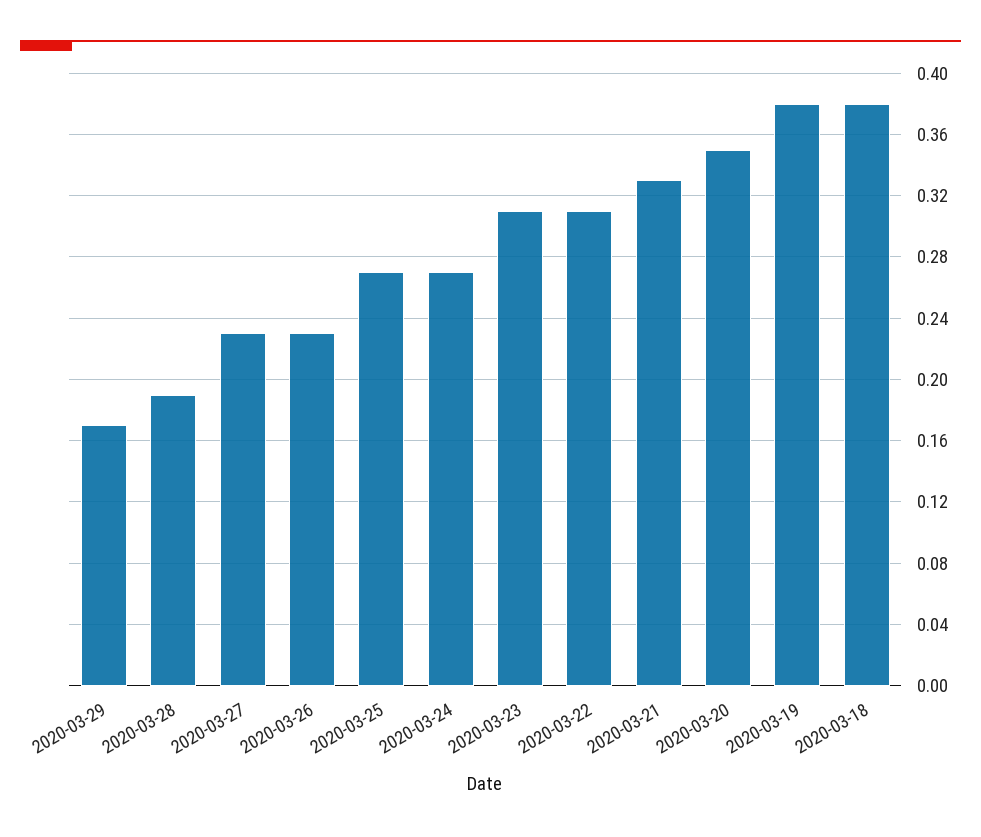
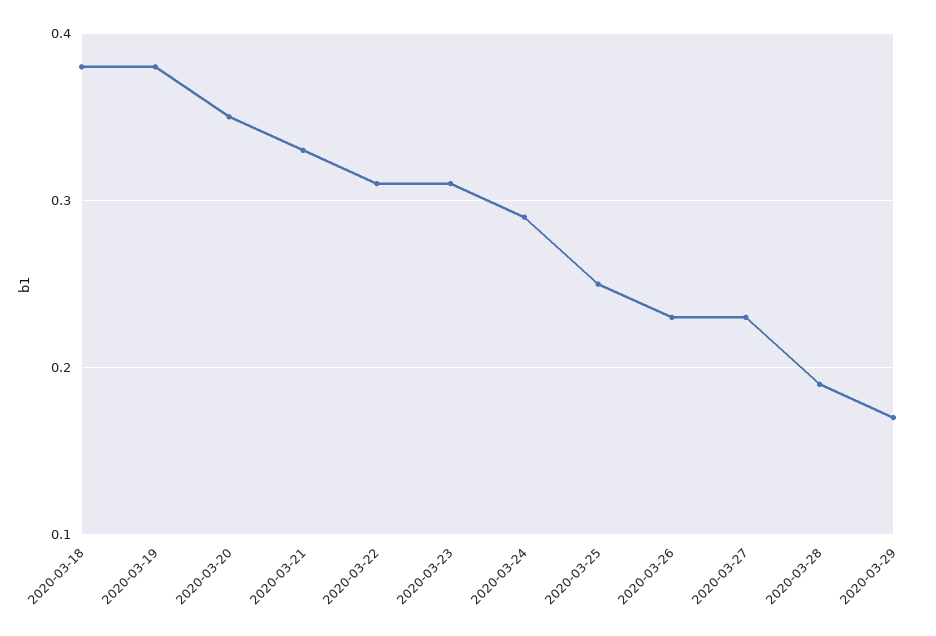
  {
    "2020-03-29": 0.17,
    "2020-03-28": 0.19,
    "2020-03-27": 0.23,
    "2020-03-26": 0.23,
-   "2020-03-25": 0.27,
+   "2020-03-25": 0.25,
-   "2020-03-24": 0.27,
+   "2020-03-24": 0.29,
    "2020-03-23": 0.31,
    "2020-03-22": 0.31,
    "2020-03-21": 0.33,
    "2020-03-20": 0.35,
    "2020-03-19": 0.38,
    "2020-03-18": 0.38
  }

